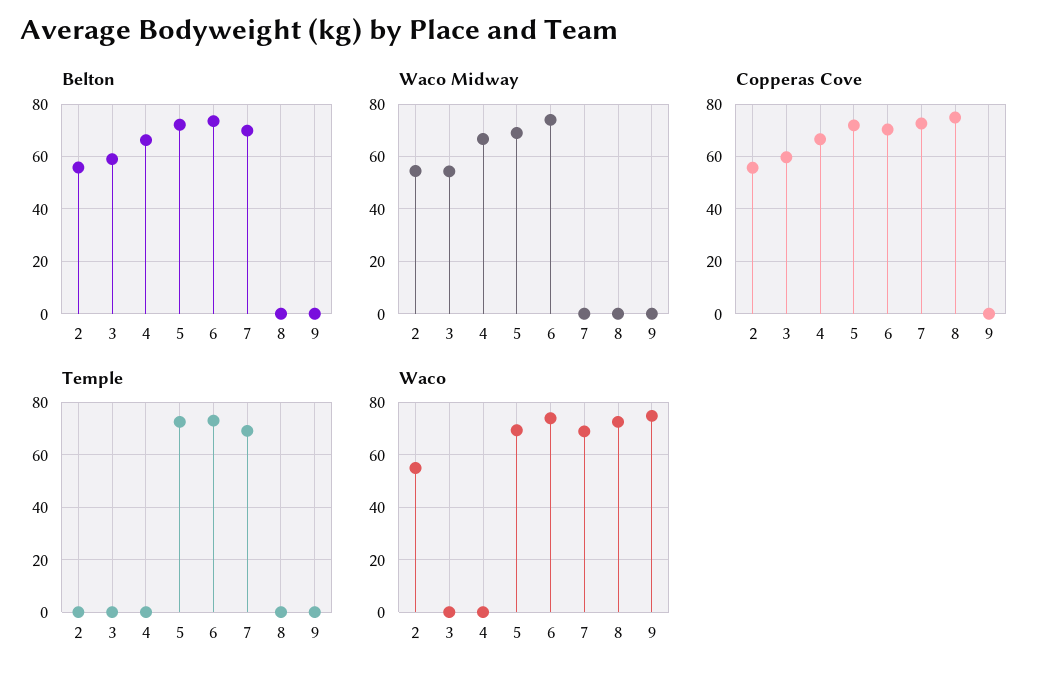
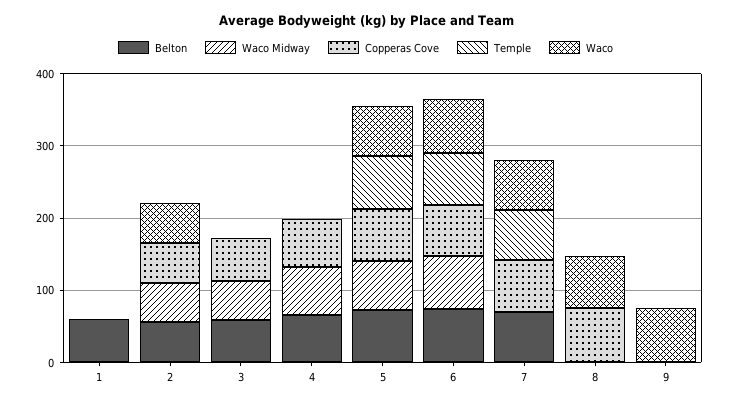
  {
    "Belton": {
      "2": 55,
      "3": 60,
      "4": 65,
      "5": 72.5,
      "6": 72.5,
      "7": 70,
      "8": 0,
-     "9": 0
+     "9": 0,
+     "1": 60
    },
    "Waco Midway": {
      "2": 55,
      "3": 55,
      "4": 67.5,
      "5": 70,
      "6": 75,
      "7": 0,
      "8": 0,
-     "9": 0
+     "9": 0,
+     "1": 0
    },
    "Copperas Cove": {
      "2": 55,
      "3": 60,
      "4": 67.5,
      "5": 72.5,
      "6": 70,
      "7": 72.5,
      "8": 75,
-     "9": 0
+     "9": 0,
+     "1": 0
    },
    "Temple": {
      "2": 0,
      "3": 0,
      "4": 0,
      "5": 72.5,
      "6": 72.5,
      "7": 70,
      "8": 0,
-     "9": 0
+     "9": 0,
+     "1": 0
    },
    "Waco": {
      "2": 55,
      "3": 0,
      "4": 0,
      "5": 70,
      "6": 75,
      "7": 70,
      "8": 72.5,
-     "9": 75
+     "9": 75,
+     "1": 0
    }
  }

